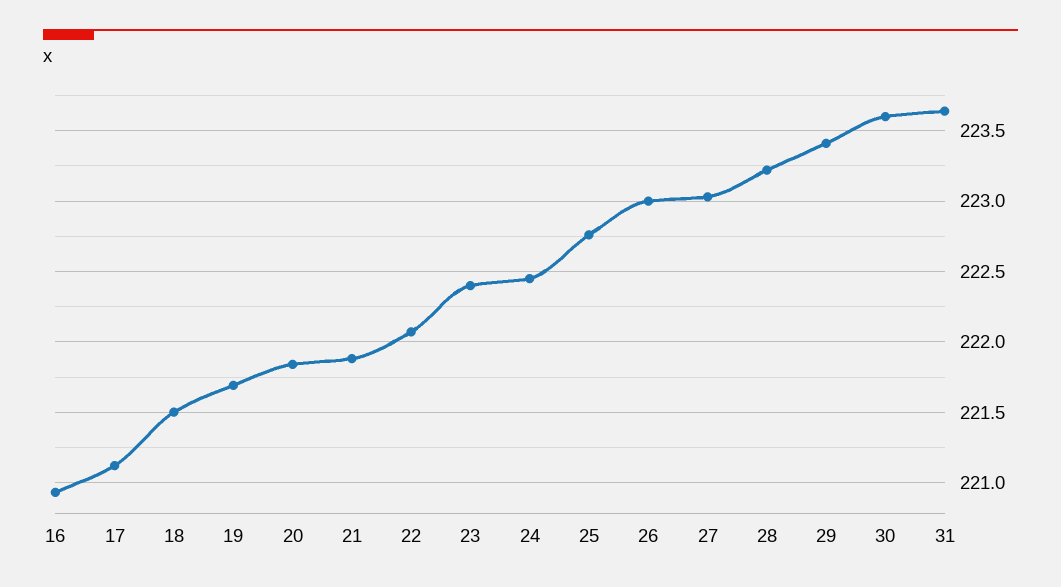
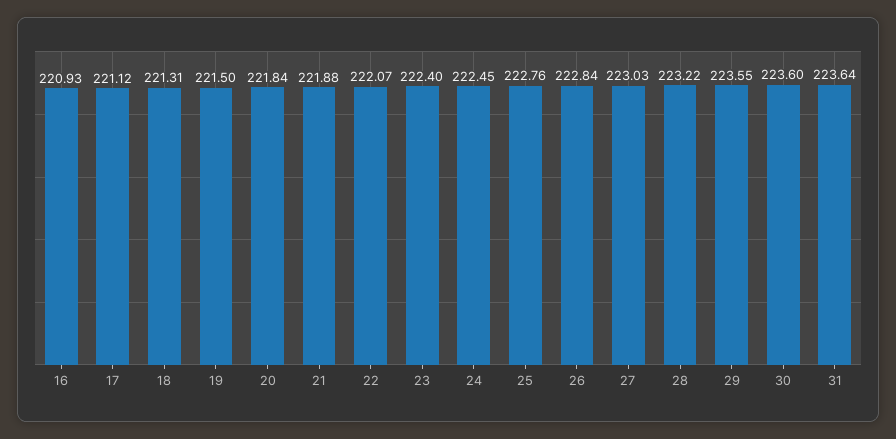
  {
    "16": 220.93,
    "17": 221.12,
-   "18": 221.5,
+   "18": 221.31,
-   "19": 221.7,
+   "19": 221.5,
    "20": 221.84,
    "21": 221.88,
    "22": 222.07,
    "23": 222.4,
    "24": 222.45,
    "25": 222.76,
-   "26": 223,
+   "26": 222.84,
    "27": 223.03,
    "28": 223.22,
-   "29": 223.4,
+   "29": 223.55,
    "30": 223.6,
    "31": 223.64
  }

